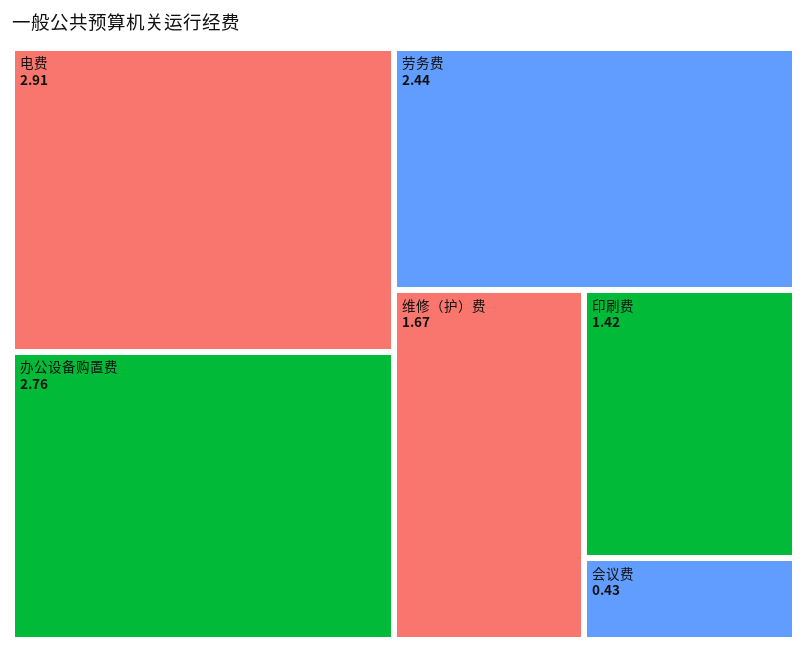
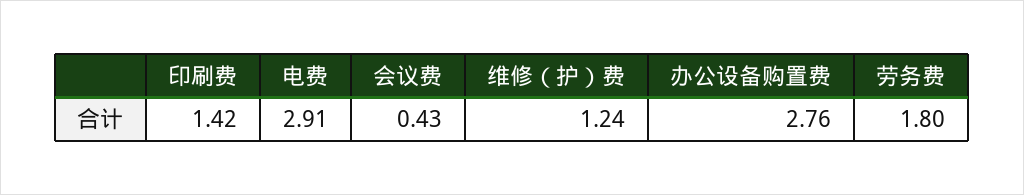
  {
    "电费": 2.91,
    "办公设备购置费": 2.76,
-   "劳务费": 2.44,
+   "劳务费": 1.8,
-   "维修（护）费": 1.67,
+   "维修（护）费": 1.24,
    "印刷费": 1.42,
    "会议费": 0.43
  }

